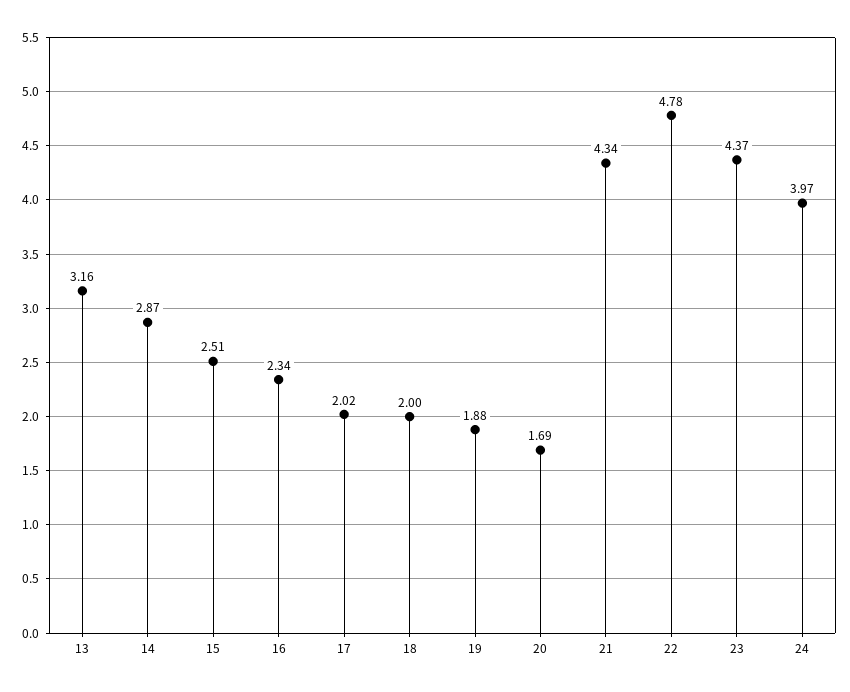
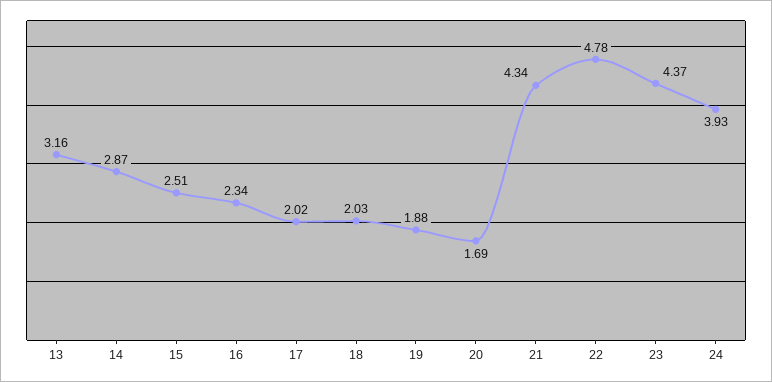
  {
    "13": 3.16,
    "14": 2.87,
    "15": 2.51,
    "16": 2.34,
    "17": 2.02,
-   "18": 2,
+   "18": 2.03,
    "19": 1.88,
    "20": 1.69,
    "21": 4.34,
    "22": 4.78,
    "23": 4.37,
-   "24": 3.97
+   "24": 3.93
  }

